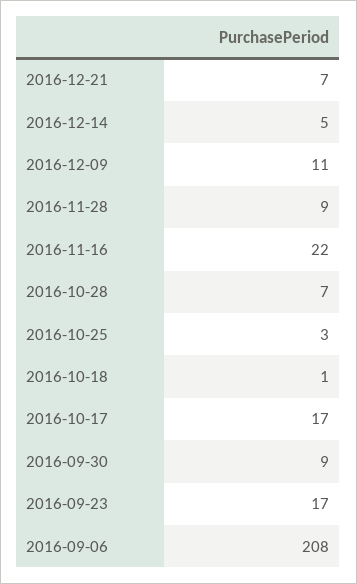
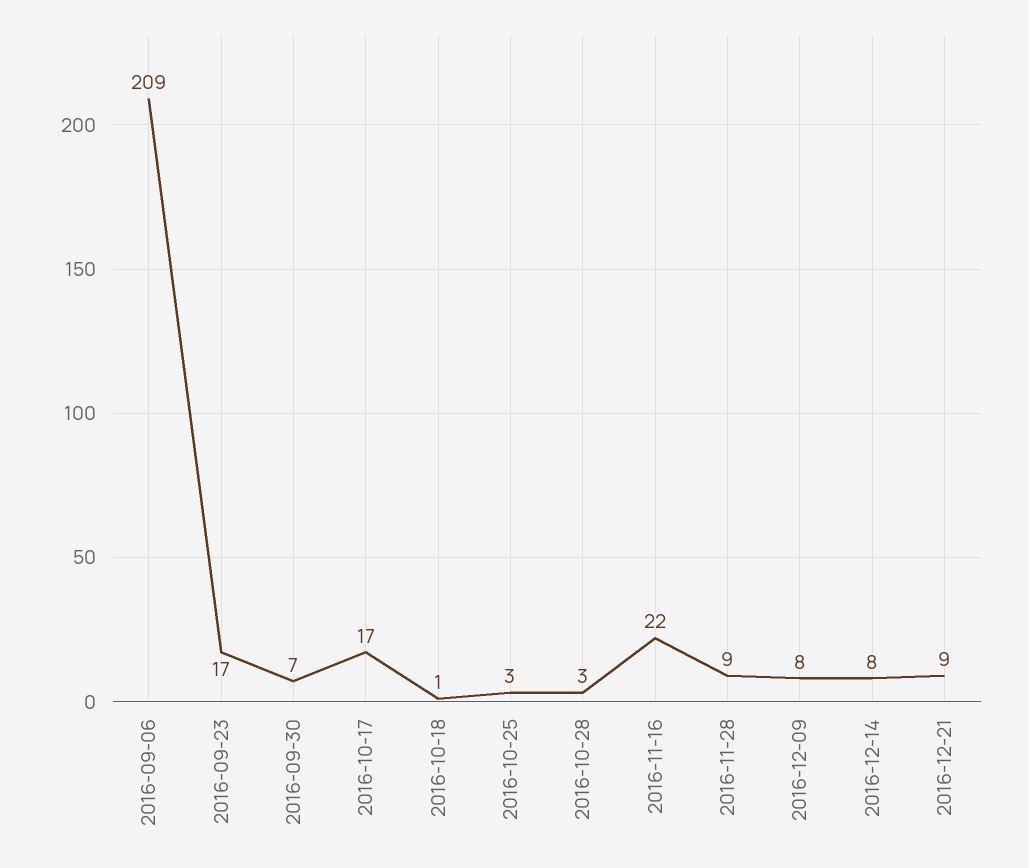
  {
-   "2016-12-21": 7,
+   "2016-12-21": 9,
-   "2016-12-14": 5,
+   "2016-12-14": 8,
-   "2016-12-09": 11,
+   "2016-12-09": 8,
    "2016-11-28": 9,
    "2016-11-16": 22,
-   "2016-10-28": 7,
+   "2016-10-28": 3,
    "2016-10-25": 3,
    "2016-10-18": 1,
    "2016-10-17": 17,
-   "2016-09-30": 9,
+   "2016-09-30": 7,
    "2016-09-23": 17,
-   "2016-09-06": 208
+   "2016-09-06": 209
  }

